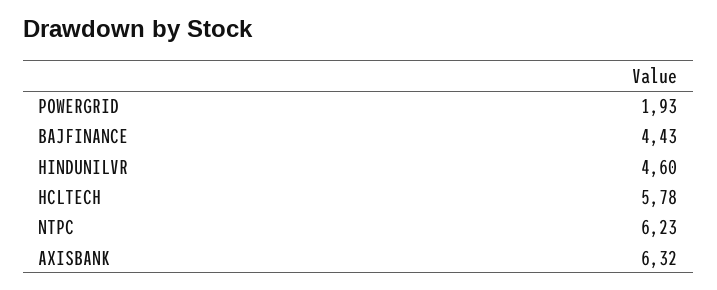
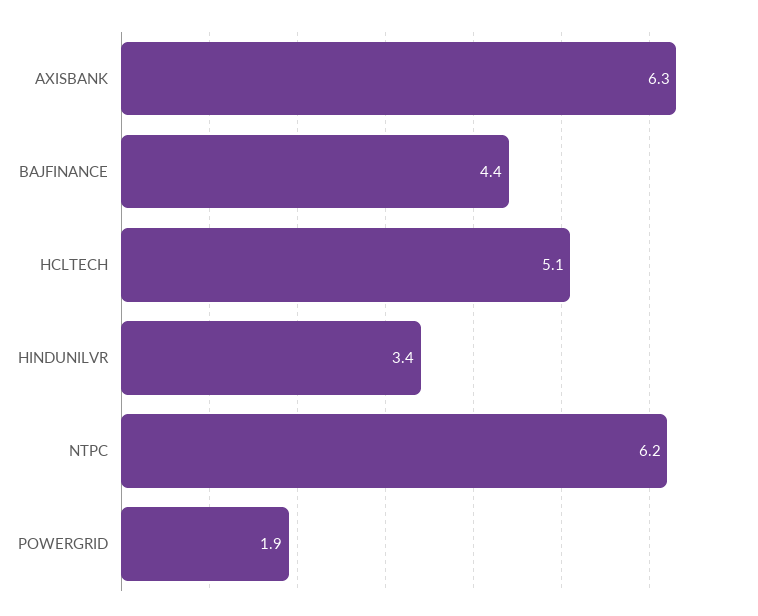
  {
    "POWERGRID": 1.93,
    "BAJFINANCE": 4.43,
-   "HINDUNILVR": 4.6,
+   "HINDUNILVR": 3.4,
-   "HCLTECH": 5.78,
+   "HCLTECH": 5.1,
    "NTPC": 6.23,
    "AXISBANK": 6.32
  }

